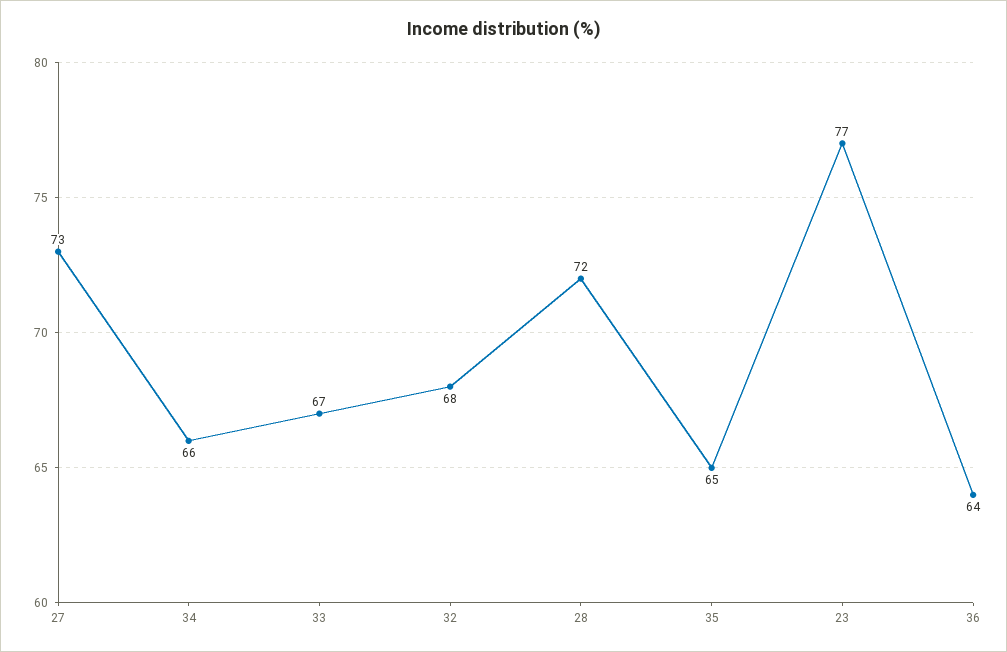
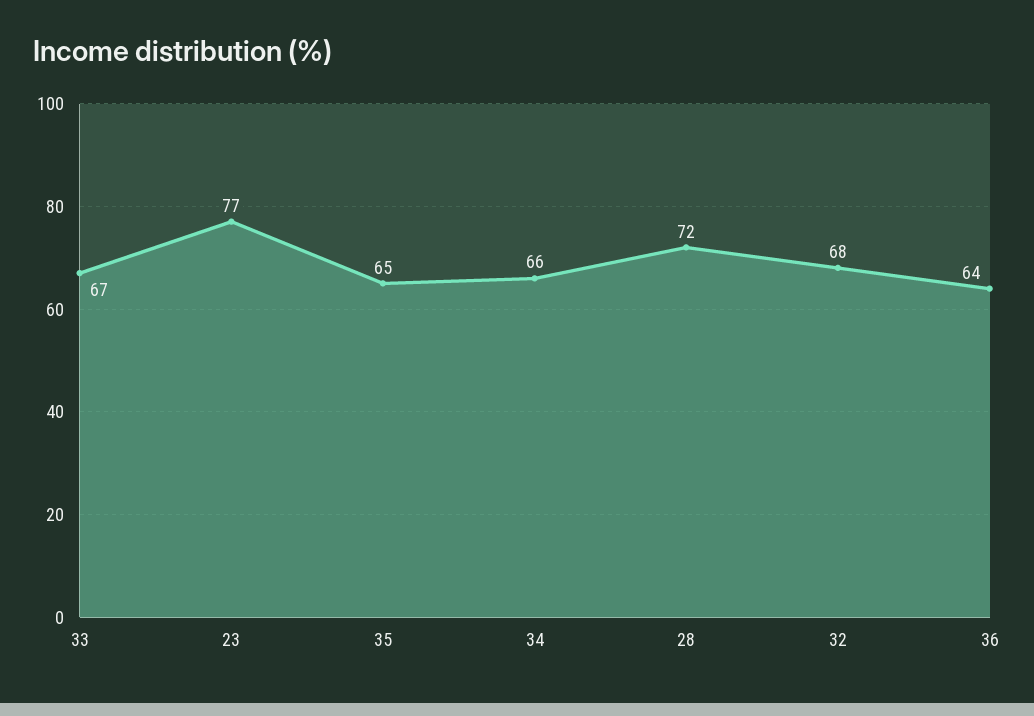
  {
-   "27": 73,
    "34": 66,
    "33": 67,
    "32": 68,
    "28": 72,
    "35": 65,
    "23": 77,
    "36": 64
  }

